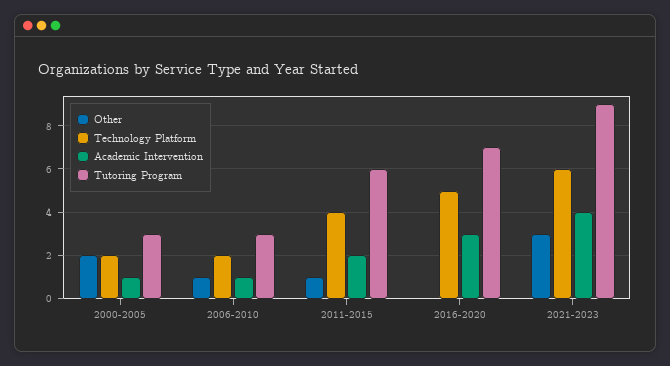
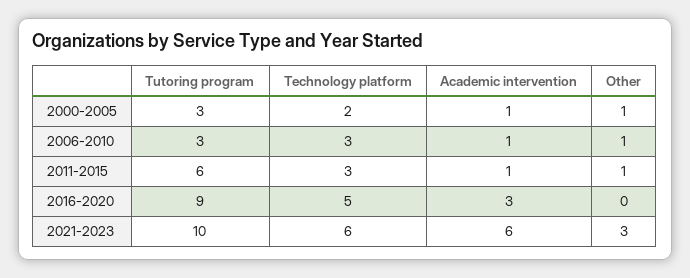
  {
    "Other": {
-     "2000-2005": 2,
+     "2000-2005": 1,
      "2006-2010": 1,
      "2011-2015": 1,
      "2016-2020": 0,
      "2021-2023": 3
    },
    "Technology Platform": {
      "2000-2005": 2,
-     "2006-2010": 2,
+     "2006-2010": 3,
-     "2011-2015": 4,
+     "2011-2015": 3,
      "2016-2020": 5,
      "2021-2023": 6
    },
    "Academic Intervention": {
      "2000-2005": 1,
      "2006-2010": 1,
-     "2011-2015": 2,
+     "2011-2015": 1,
      "2016-2020": 3,
-     "2021-2023": 4
+     "2021-2023": 6
    },
    "Tutoring Program": {
      "2000-2005": 3,
      "2006-2010": 3,
      "2011-2015": 6,
-     "2016-2020": 7,
+     "2016-2020": 9,
-     "2021-2023": 9
+     "2021-2023": 10
    }
  }

